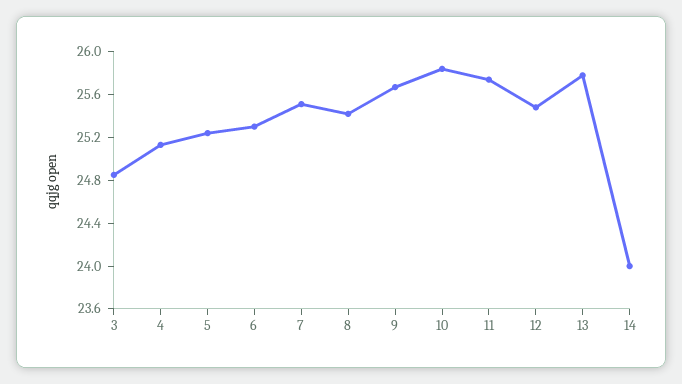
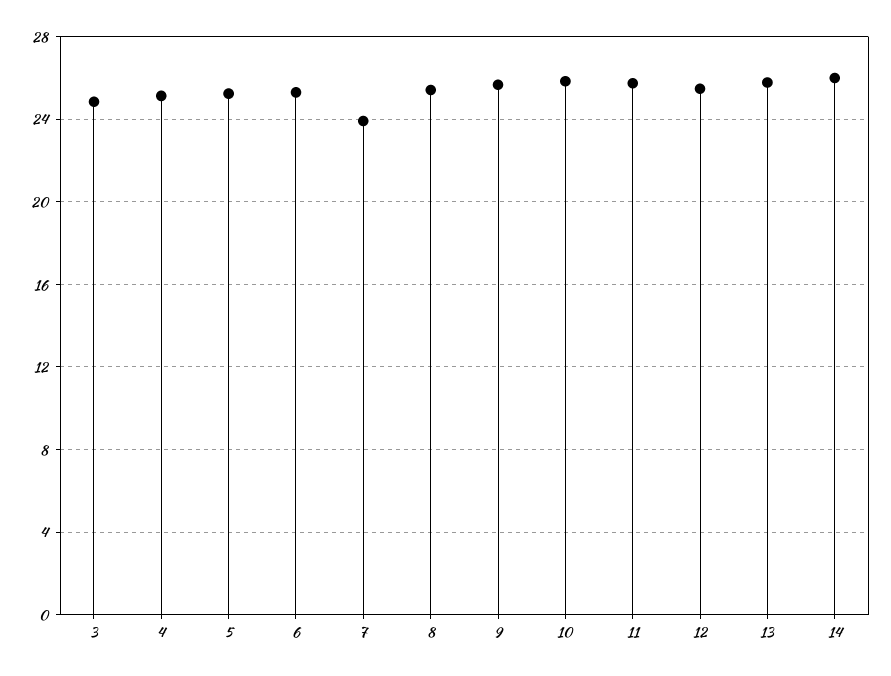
  {
    "3": 24.9,
    "4": 25.1,
    "5": 25.2,
    "6": 25.3,
-   "7": 25.5,
+   "7": 24,
    "8": 25.4,
    "9": 25.7,
    "10": 25.8,
    "11": 25.7,
    "12": 25.5,
    "13": 25.8,
-   "14": 24
+   "14": 26
  }

